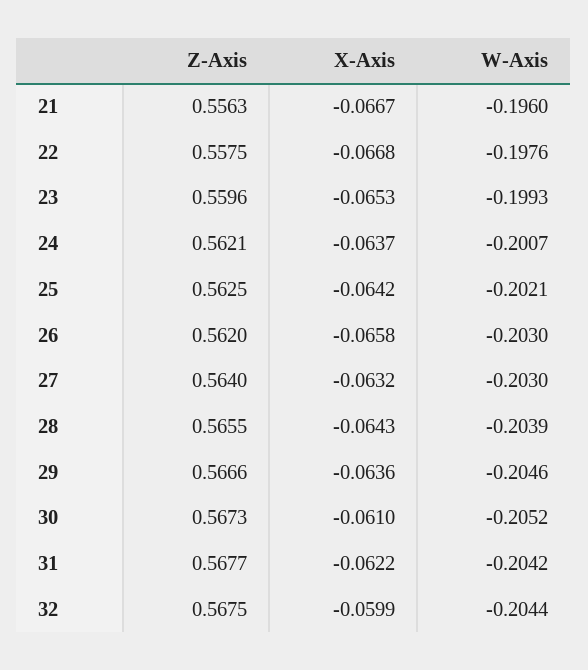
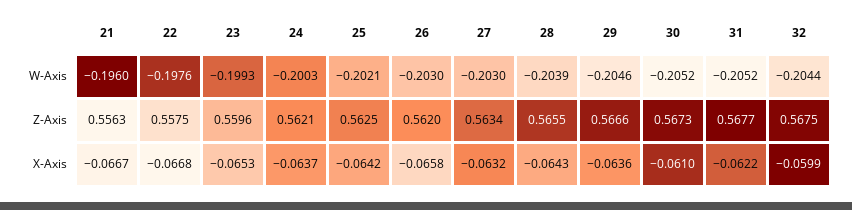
  {
    "Z-Axis": {
      "21": 0.5563,
      "22": 0.5575,
      "23": 0.5596,
      "24": 0.5621,
      "25": 0.5625,
      "26": 0.562,
-     "27": 0.564,
+     "27": 0.5634,
      "28": 0.5655,
      "29": 0.5666,
      "30": 0.5673,
      "31": 0.5677,
      "32": 0.5675
    },
    "X-Axis": {
      "21": -0.0667,
      "22": -0.0668,
      "23": -0.0653,
      "24": -0.0637,
      "25": -0.0642,
      "26": -0.0658,
      "27": -0.0632,
      "28": -0.0643,
      "29": -0.0636,
      "30": -0.061,
      "31": -0.0622,
      "32": -0.0599
    },
    "W-Axis": {
      "21": -0.196,
      "22": -0.1976,
      "23": -0.1993,
-     "24": -0.2007,
+     "24": -0.2003,
      "25": -0.2021,
      "26": -0.203,
      "27": -0.203,
      "28": -0.2039,
      "29": -0.2046,
      "30": -0.2052,
-     "31": -0.2042,
+     "31": -0.2052,
      "32": -0.2044
    }
  }

